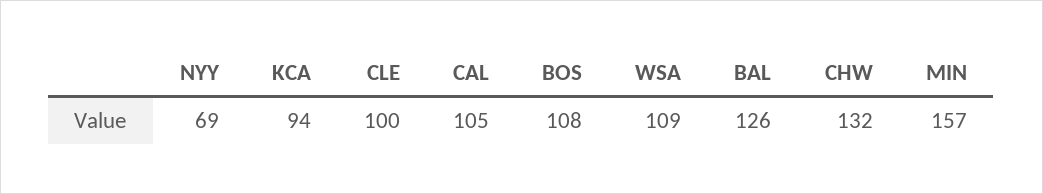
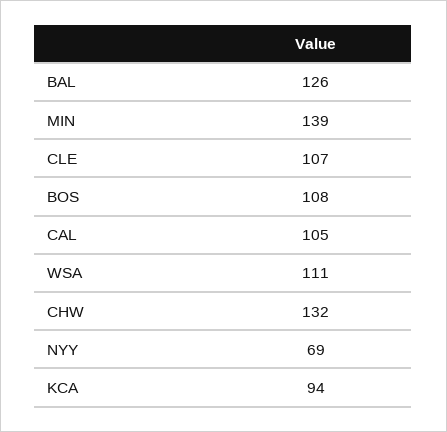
  {
    "NYY": 69,
    "KCA": 94,
-   "CLE": 100,
+   "CLE": 107,
    "CAL": 105,
    "BOS": 108,
-   "WSA": 109,
+   "WSA": 111,
    "BAL": 126,
    "CHW": 132,
-   "MIN": 157
+   "MIN": 139
  }

